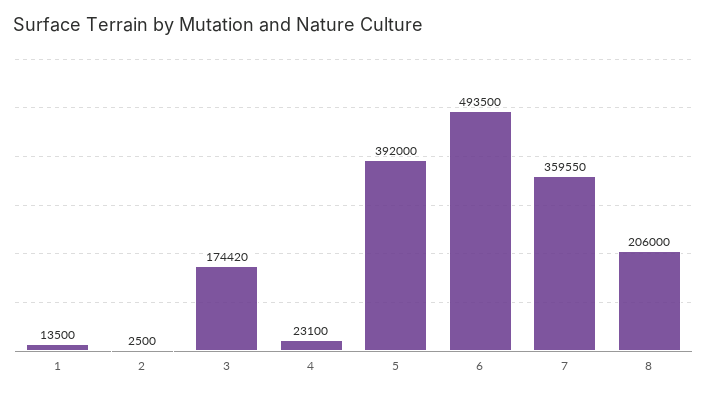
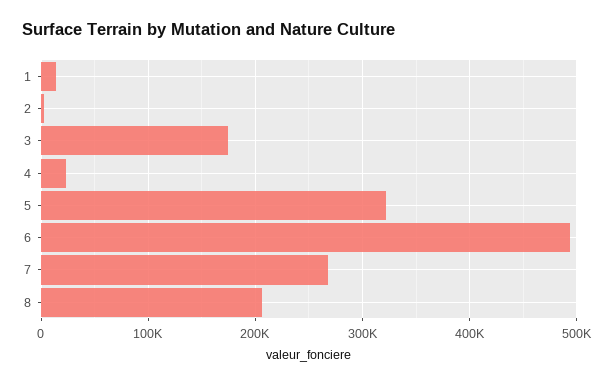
  {
    "1": 13500,
    "2": 2500,
    "3": 174420,
    "4": 23100,
-   "5": 392000,
+   "5": 320000,
    "6": 493500,
-   "7": 359550,
+   "7": 270000,
    "8": 206000
  }

